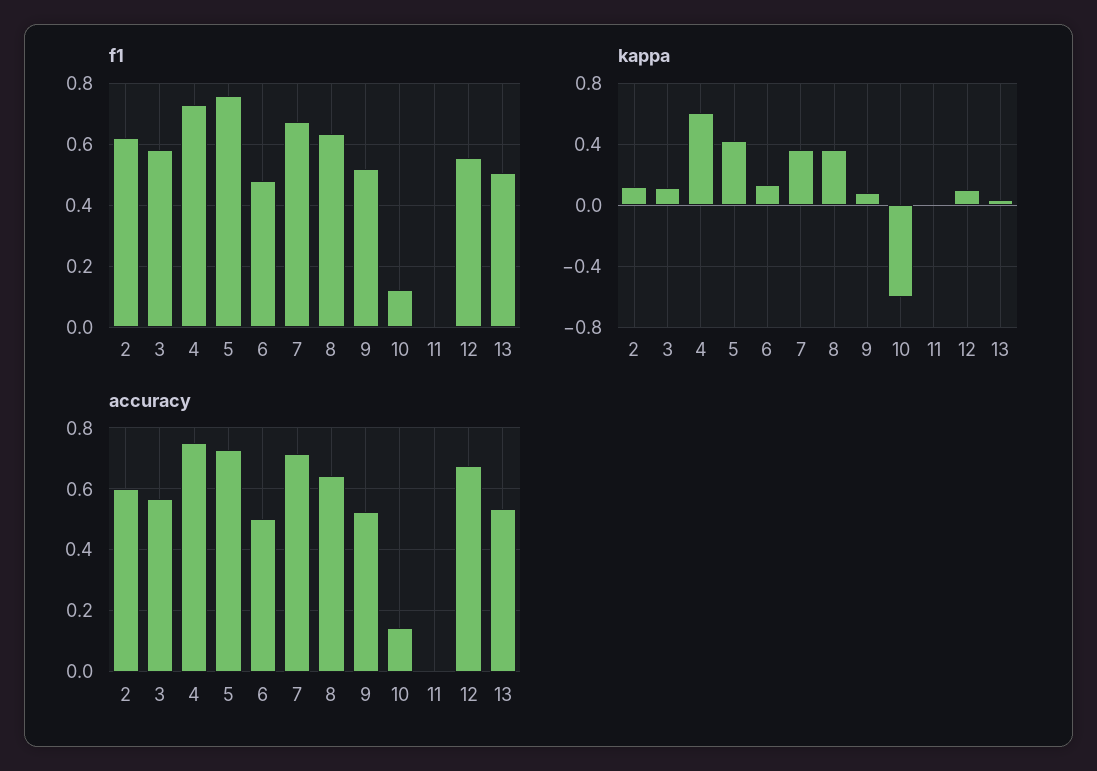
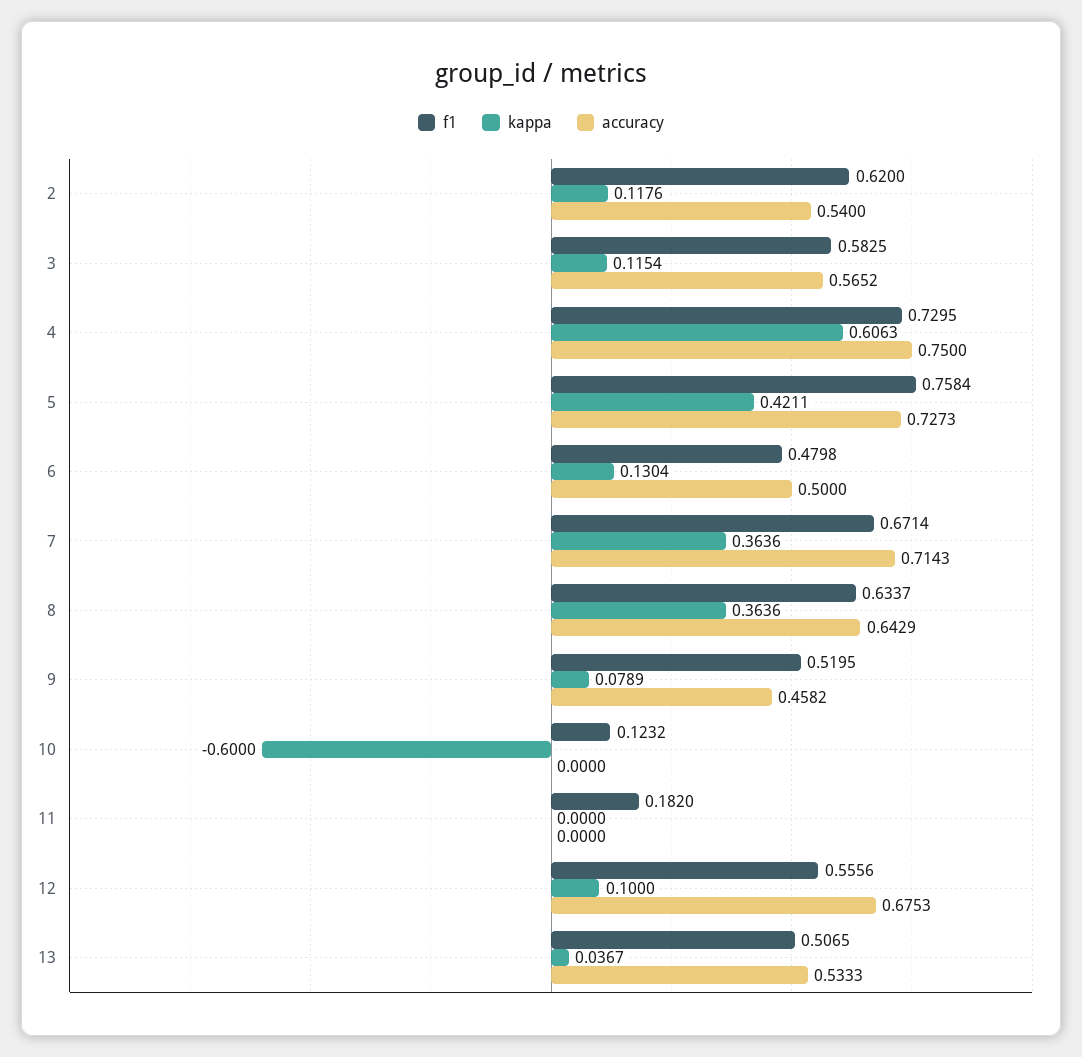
  {
    "f1": {
      "2": 0.62,
      "3": 0.5825,
      "4": 0.7295,
      "5": 0.7584,
      "6": 0.4798,
      "7": 0.6714,
      "8": 0.6337,
      "9": 0.5195,
      "10": 0.1232,
-     "11": 0,
+     "11": 0.182,
      "12": 0.5556,
      "13": 0.5065
    },
    "kappa": {
      "2": 0.1176,
      "3": 0.1154,
      "4": 0.6063,
      "5": 0.4211,
      "6": 0.1304,
      "7": 0.3636,
      "8": 0.3636,
      "9": 0.0789,
      "10": -0.6,
      "11": 0,
      "12": 0.1,
      "13": 0.0367
    },
    "accuracy": {
-     "2": 0.6,
+     "2": 0.54,
      "3": 0.5652,
      "4": 0.75,
      "5": 0.7273,
      "6": 0.5,
      "7": 0.7143,
      "8": 0.6429,
-     "9": 0.52,
+     "9": 0.4582,
-     "10": 0.14,
+     "10": 0,
      "11": 0,
      "12": 0.6753,
      "13": 0.5333
    }
  }

